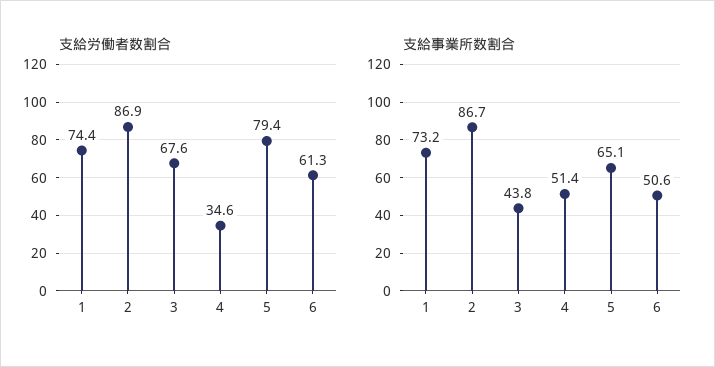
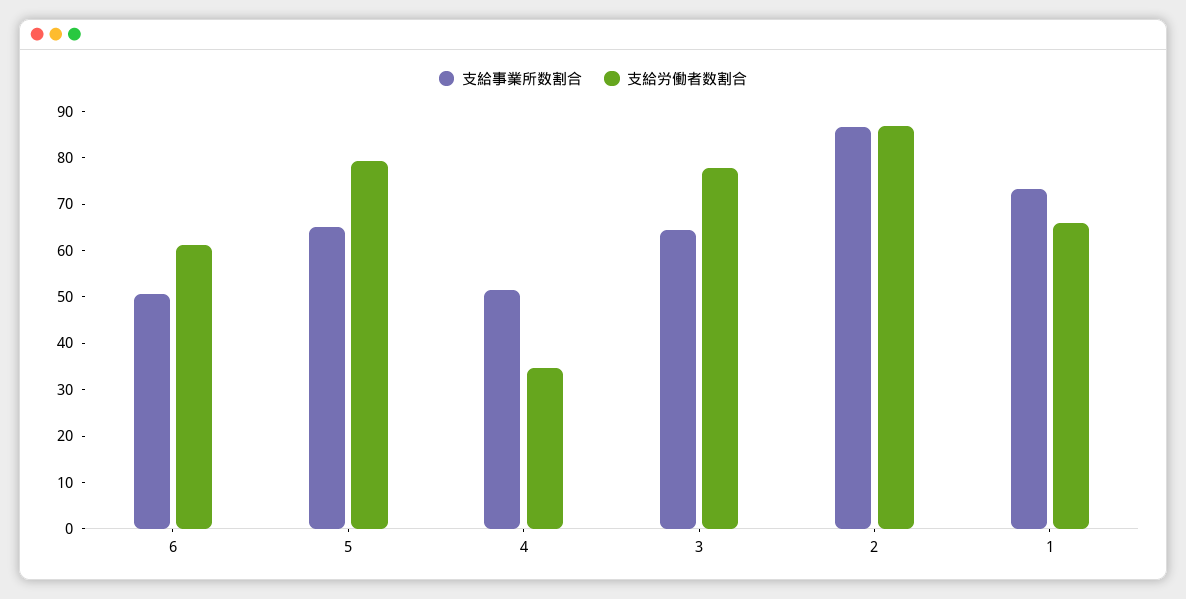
  {
    "支給労働者数割合": {
-     "1": 74.4,
+     "1": 66,
      "2": 86.9,
-     "3": 67.6,
+     "3": 78,
      "4": 34.6,
      "5": 79.4,
      "6": 61.3
    },
    "支給事業所数割合": {
      "1": 73.2,
      "2": 86.7,
-     "3": 43.8,
+     "3": 64,
      "4": 51.4,
      "5": 65.1,
      "6": 50.6
    }
  }

